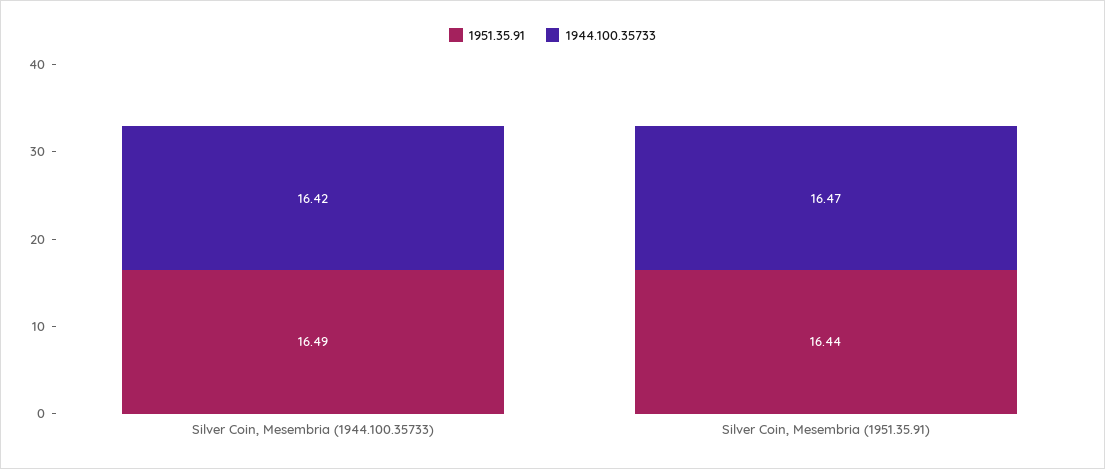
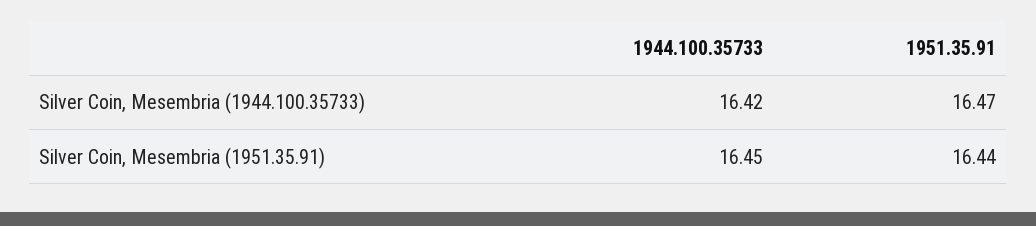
  {
    "1951.35.91": {
-     "Silver Coin, Mesembria (1944.100.35733)": 16.49,
+     "Silver Coin, Mesembria (1944.100.35733)": 16.47,
      "Silver Coin, Mesembria (1951.35.91)": 16.44
    },
    "1944.100.35733": {
      "Silver Coin, Mesembria (1944.100.35733)": 16.42,
-     "Silver Coin, Mesembria (1951.35.91)": 16.47
+     "Silver Coin, Mesembria (1951.35.91)": 16.45
    }
  }

